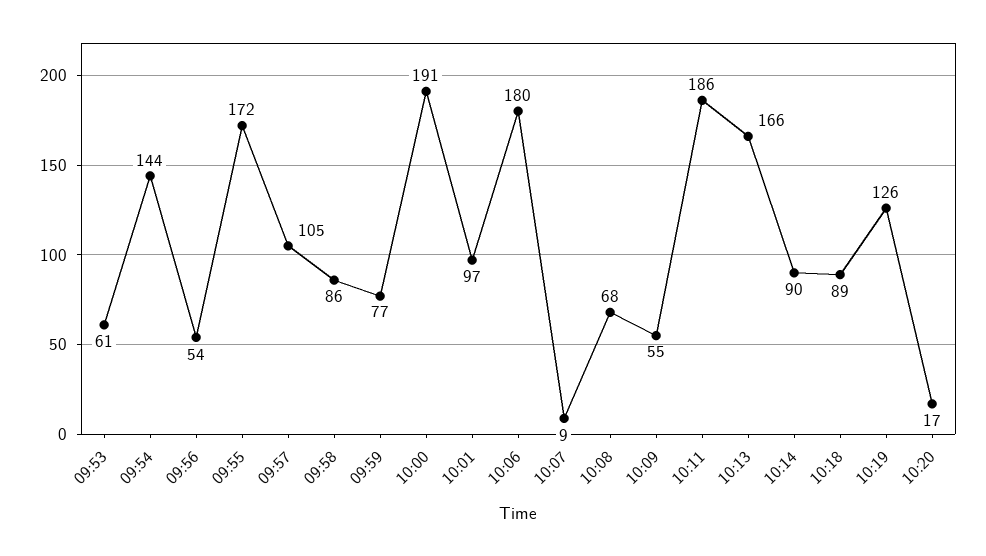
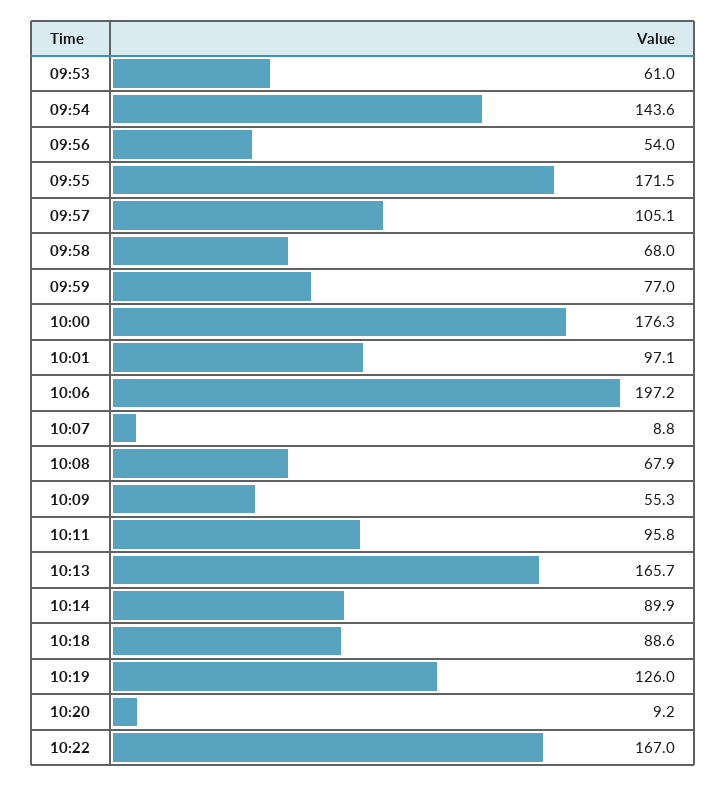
  {
    "09:53": 61,
    "09:54": 143.6,
    "09:56": 54,
    "09:55": 171.5,
    "09:57": 105.1,
-   "09:58": 86,
+   "09:58": 68,
    "09:59": 77,
-   "10:00": 191,
+   "10:00": 176.3,
    "10:01": 97.1,
-   "10:06": 180,
+   "10:06": 197.2,
    "10:07": 8.8,
    "10:08": 67.9,
    "10:09": 55.3,
-   "10:11": 186,
+   "10:11": 95.8,
    "10:13": 165.7,
    "10:14": 89.9,
    "10:18": 88.6,
    "10:19": 126,
-   "10:20": 17
+   "10:20": 9.2,
+   "10:22": 167
  }

